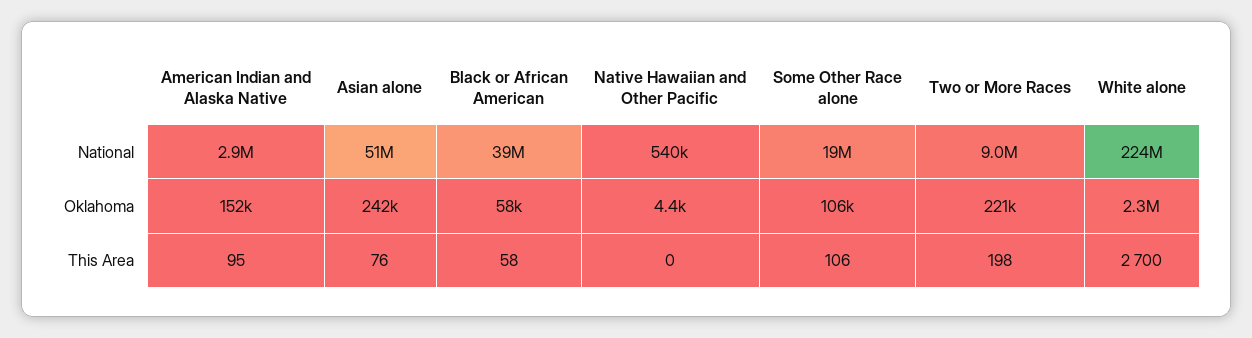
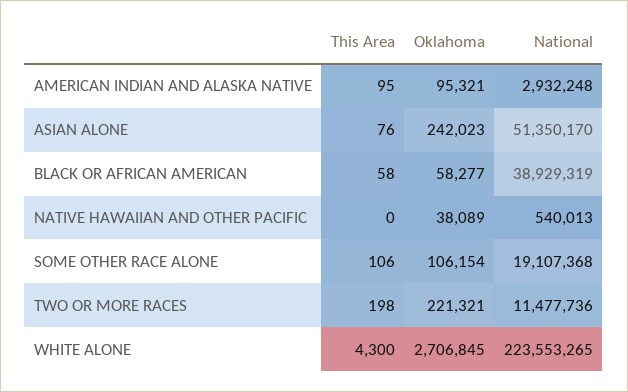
  {
    "American Indian and Alaska Native": {
      "National": 2932248,
-     "Oklahoma": 152000,
+     "Oklahoma": 95321,
      "This Area": 95
    },
    "Asian alone": {
      "National": 51350170,
      "Oklahoma": 242023,
      "This Area": 76
    },
    "Black or African American": {
      "National": 38929319,
      "Oklahoma": 58277,
      "This Area": 58
    },
    "Native Hawaiian and Other Pacific": {
      "National": 540013,
-     "Oklahoma": 4400,
+     "Oklahoma": 38089,
      "This Area": 0
    },
    "Some Other Race alone": {
      "National": 19107368,
      "Oklahoma": 106154,
      "This Area": 106
    },
    "Two or More Races": {
-     "National": 9000000,
+     "National": 11477736,
      "Oklahoma": 221321,
      "This Area": 198
    },
    "White alone": {
      "National": 223553265,
-     "Oklahoma": 2300000,
+     "Oklahoma": 2706845,
-     "This Area": 2700
+     "This Area": 4300
    }
  }

